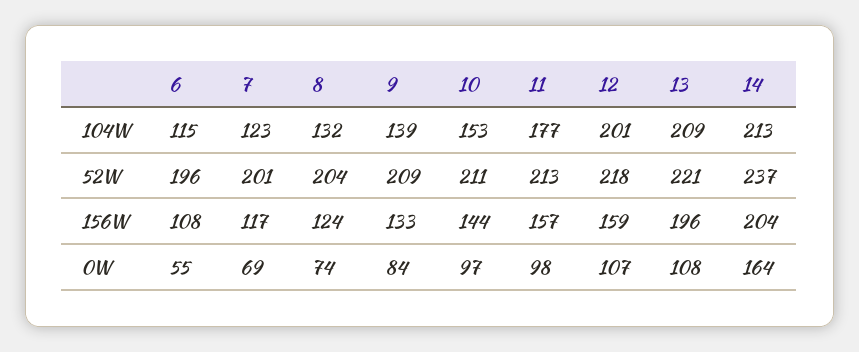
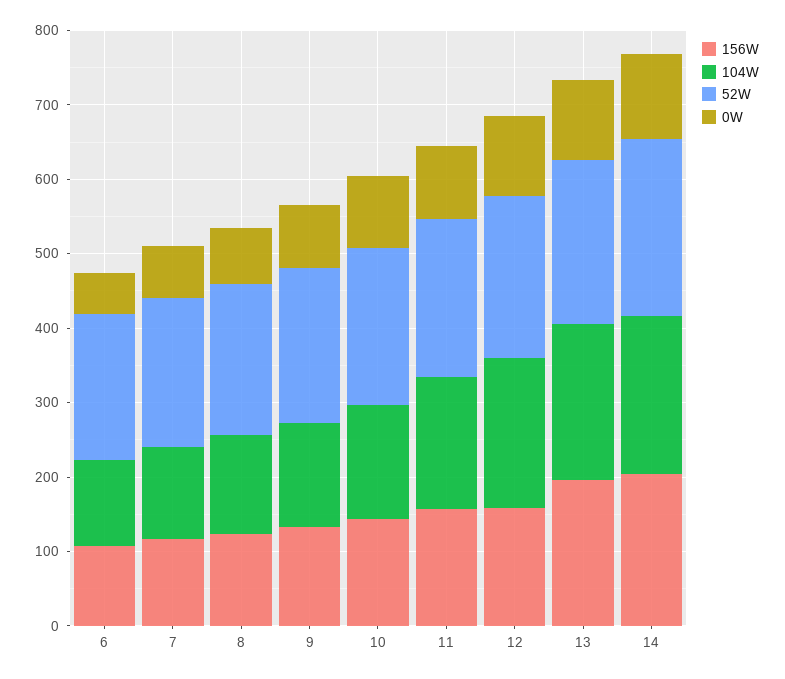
  {
    "104W": {
      "6": 115,
      "7": 123,
      "8": 132,
      "9": 139,
      "10": 153,
      "11": 177,
      "12": 201,
      "13": 209,
      "14": 213
    },
    "52W": {
      "6": 196,
      "7": 201,
      "8": 204,
      "9": 209,
      "10": 211,
      "11": 213,
      "12": 218,
      "13": 221,
      "14": 237
    },
    "156W": {
      "6": 108,
      "7": 117,
      "8": 124,
      "9": 133,
      "10": 144,
      "11": 157,
      "12": 159,
      "13": 196,
      "14": 204
    },
    "0W": {
      "6": 55,
      "7": 69,
      "8": 74,
      "9": 84,
      "10": 97,
      "11": 98,
      "12": 107,
      "13": 108,
-     "14": 164
+     "14": 120
    }
  }

